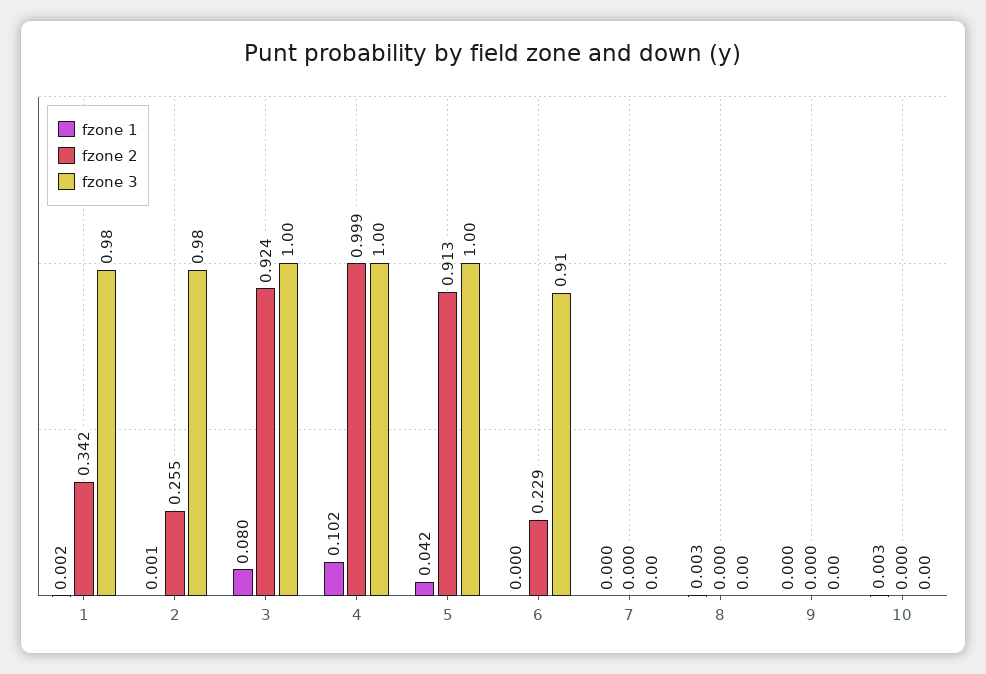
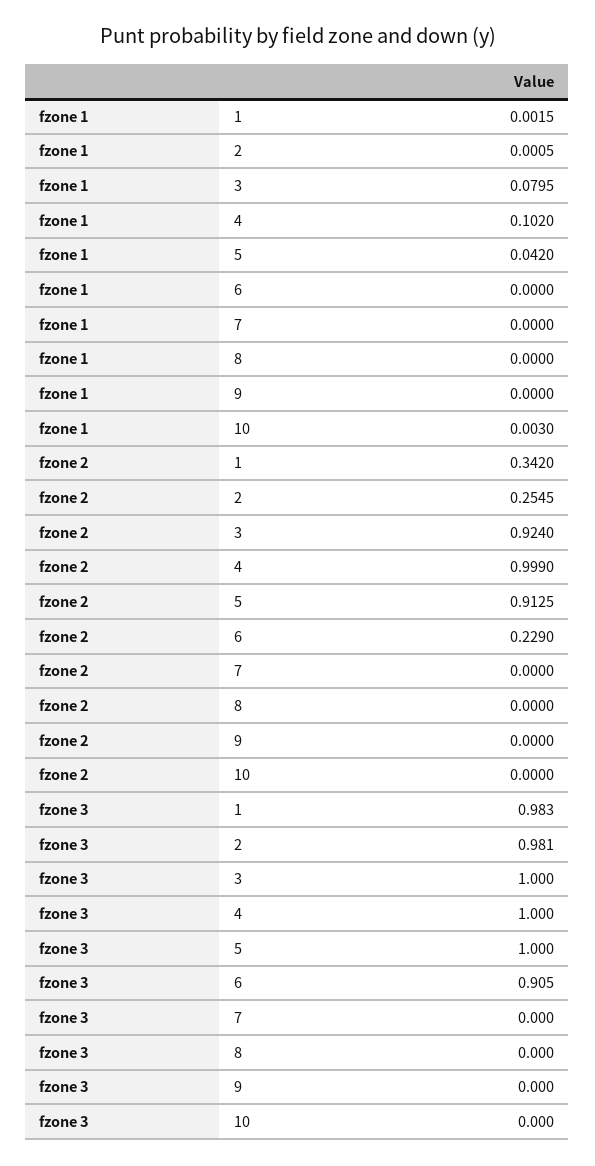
  {
    "fzone 1": {
      "1": 0.0015,
      "2": 0.0005,
      "3": 0.0795,
      "4": 0.102,
      "5": 0.042,
      "6": 0,
      "7": 0,
-     "8": 0.003,
+     "8": 0,
      "9": 0,
      "10": 0.003
    },
    "fzone 2": {
      "1": 0.342,
      "2": 0.2545,
      "3": 0.924,
      "4": 0.999,
      "5": 0.9125,
      "6": 0.229,
      "7": 0,
      "8": 0,
      "9": 0,
      "10": 0
    },
    "fzone 3": {
      "1": 0.983,
      "2": 0.981,
      "3": 1,
      "4": 1,
      "5": 1,
      "6": 0.905,
      "7": 0,
      "8": 0,
      "9": 0,
      "10": 0
    }
  }

